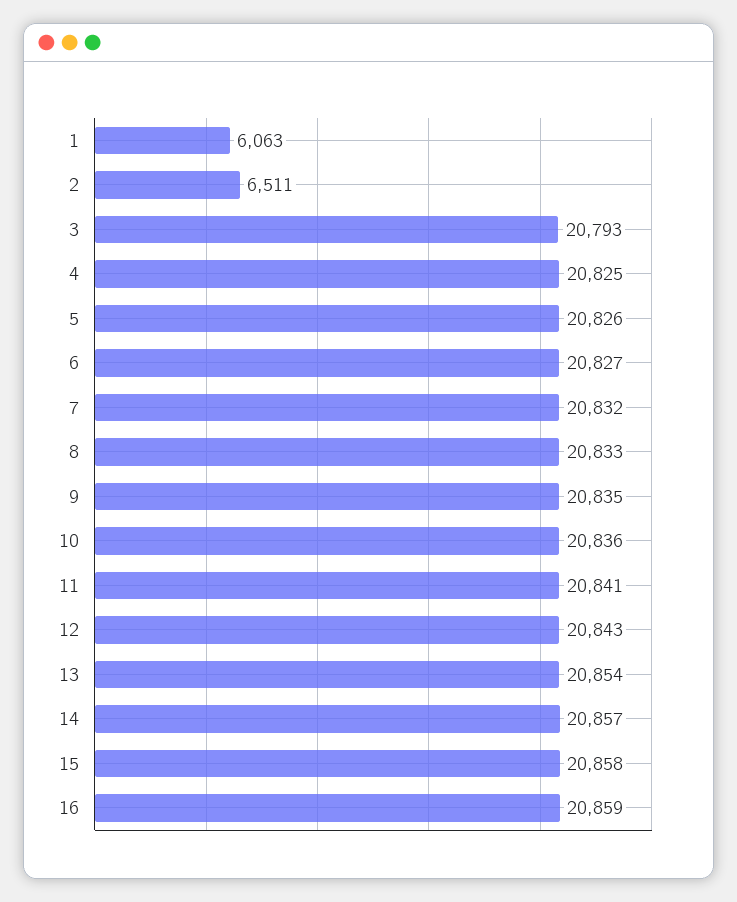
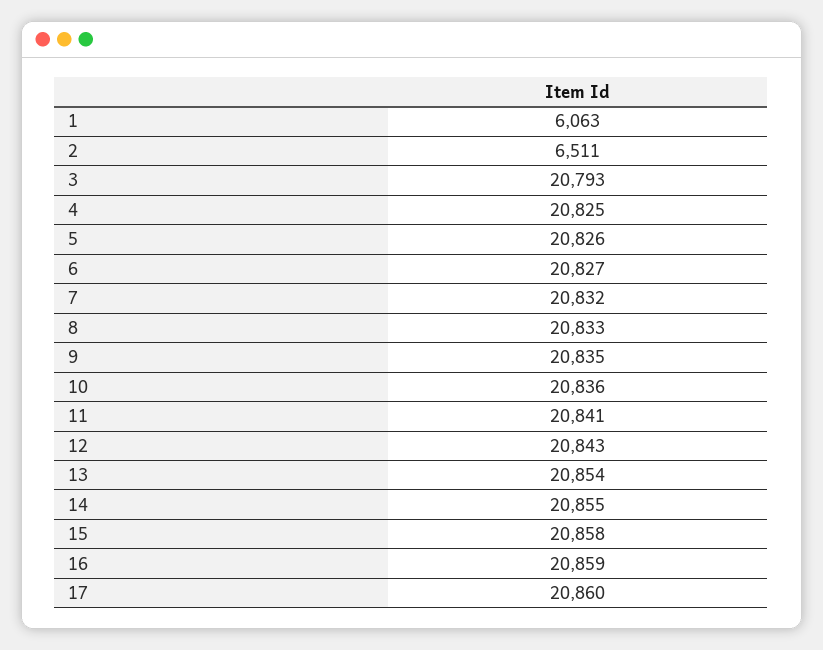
  {
    "1": 6063,
    "2": 6511,
    "3": 20793,
    "4": 20825,
    "5": 20826,
    "6": 20827,
    "7": 20832,
    "8": 20833,
    "9": 20835,
    "10": 20836,
    "11": 20841,
    "12": 20843,
    "13": 20854,
-   "14": 20857,
+   "14": 20855,
    "15": 20858,
-   "16": 20859
+   "16": 20859,
+   "17": 20860
  }

